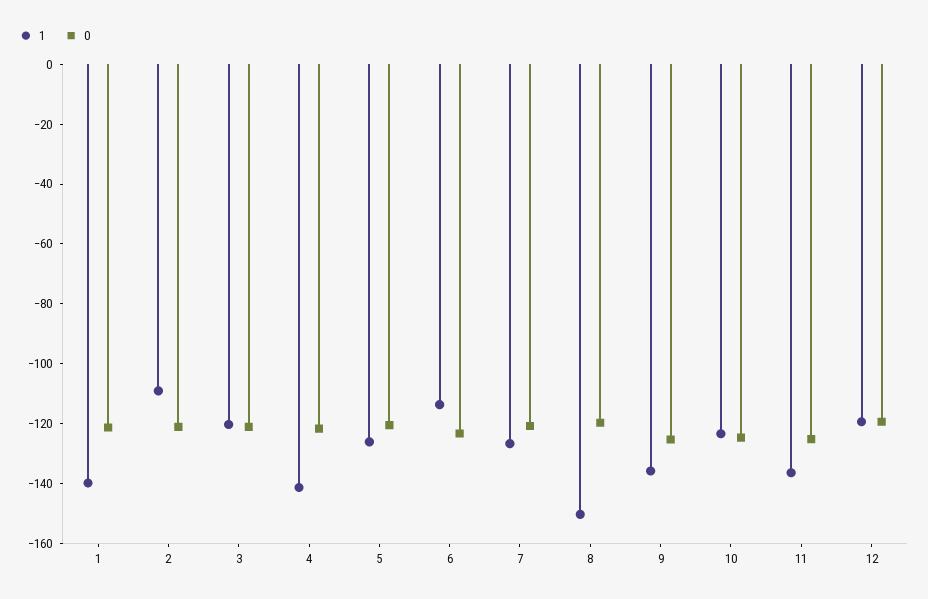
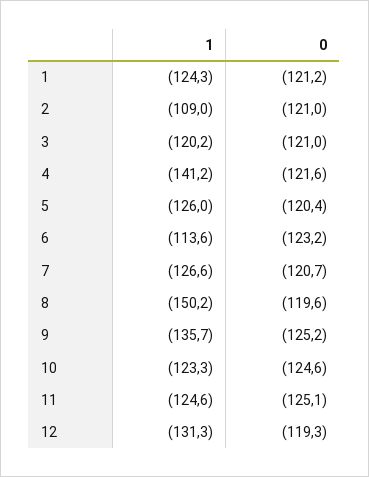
  {
    "1": {
-     "1": -140,
+     "1": -124.3,
      "2": -109,
      "3": -120.2,
      "4": -141.2,
      "5": -126,
      "6": -113.6,
      "7": -126.6,
      "8": -150.2,
      "9": -135.7,
      "10": -123.3,
-     "11": -135,
+     "11": -124.6,
-     "12": -120
+     "12": -131.3
    },
    "0": {
      "1": -121.2,
      "2": -121,
      "3": -121,
      "4": -121.6,
      "5": -120.4,
      "6": -123.2,
      "7": -120.7,
      "8": -119.6,
      "9": -125.2,
      "10": -124.6,
      "11": -125.1,
      "12": -119.3
    }
  }

